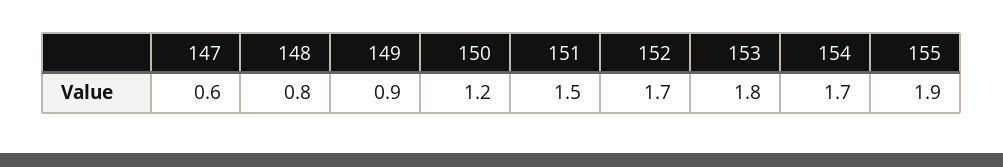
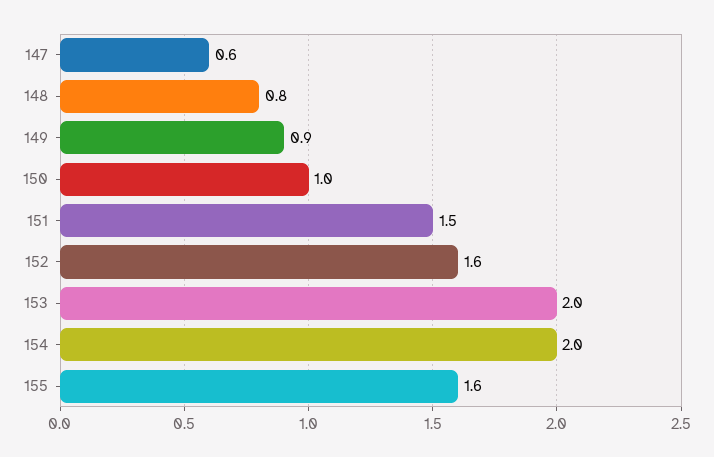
  {
    "147": 0.6,
    "148": 0.8,
    "149": 0.9,
-   "150": 1.2,
+   "150": 1,
    "151": 1.5,
-   "152": 1.7,
+   "152": 1.6,
-   "153": 1.8,
+   "153": 2,
-   "154": 1.7,
+   "154": 2,
-   "155": 1.9
+   "155": 1.6
  }

